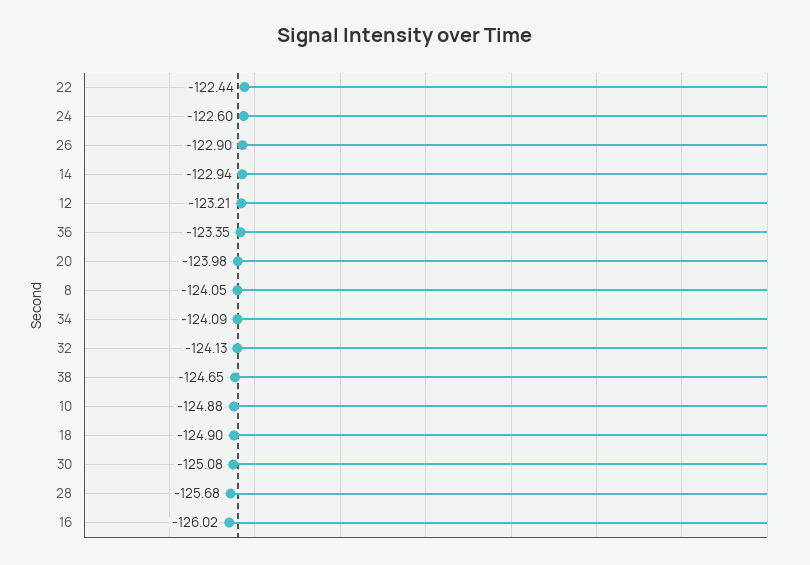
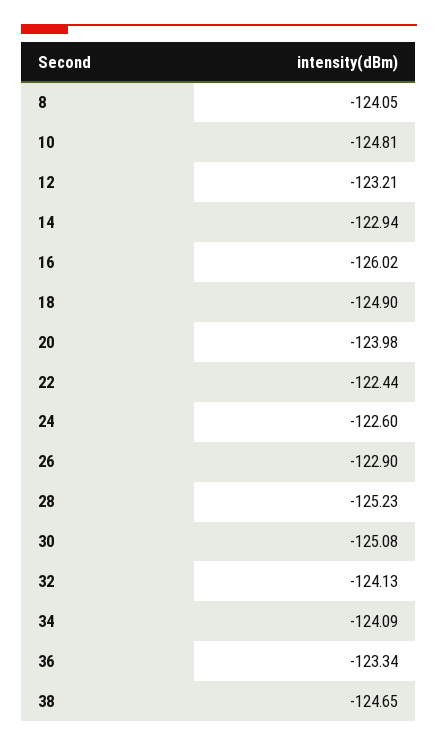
  {
    "22": -122.44,
    "24": -122.6,
    "26": -122.9,
    "14": -122.94,
    "12": -123.21,
-   "36": -123.35,
+   "36": -123.34,
    "20": -123.98,
    "8": -124.05,
    "34": -124.09,
    "32": -124.13,
    "38": -124.65,
-   "10": -124.88,
+   "10": -124.81,
    "18": -124.9,
    "30": -125.08,
-   "28": -125.68,
+   "28": -125.23,
    "16": -126.02
  }

